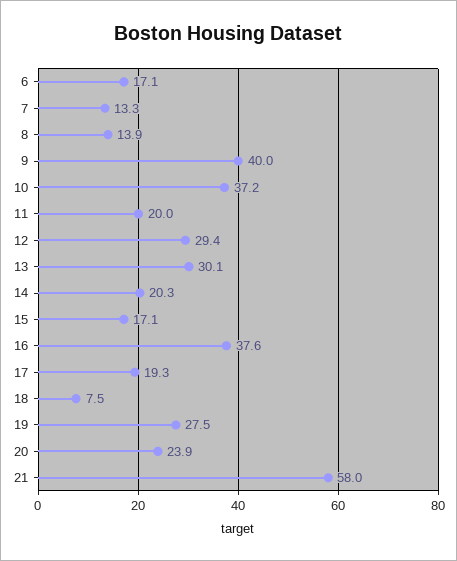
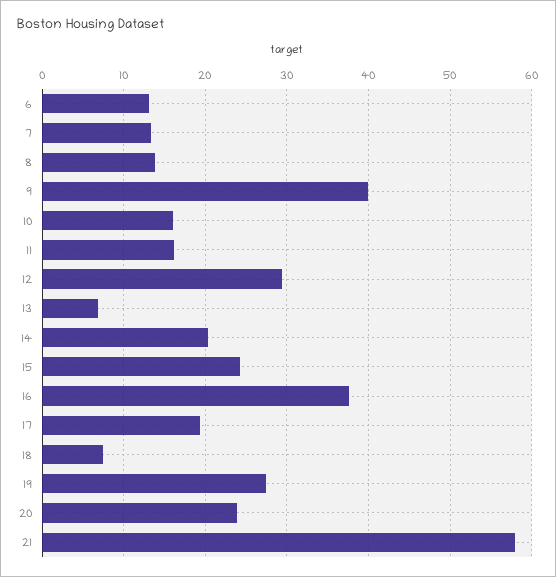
  {
-   "6": 17.1,
+   "6": 13,
    "7": 13.3,
    "8": 13.9,
    "9": 40,
-   "10": 37.2,
+   "10": 16,
-   "11": 20,
+   "11": 16,
    "12": 29.4,
-   "13": 30.1,
+   "13": 7,
    "14": 20.3,
-   "15": 17.1,
+   "15": 24,
    "16": 37.6,
    "17": 19.3,
    "18": 7.5,
    "19": 27.5,
    "20": 23.9,
    "21": 58
  }

